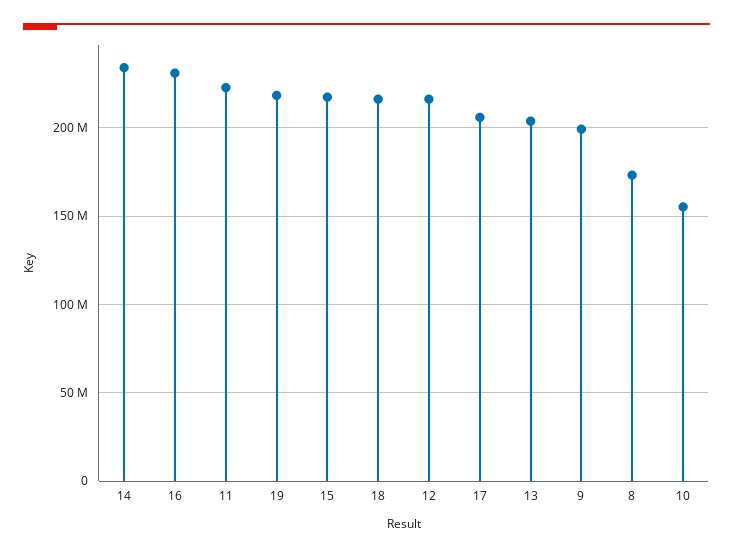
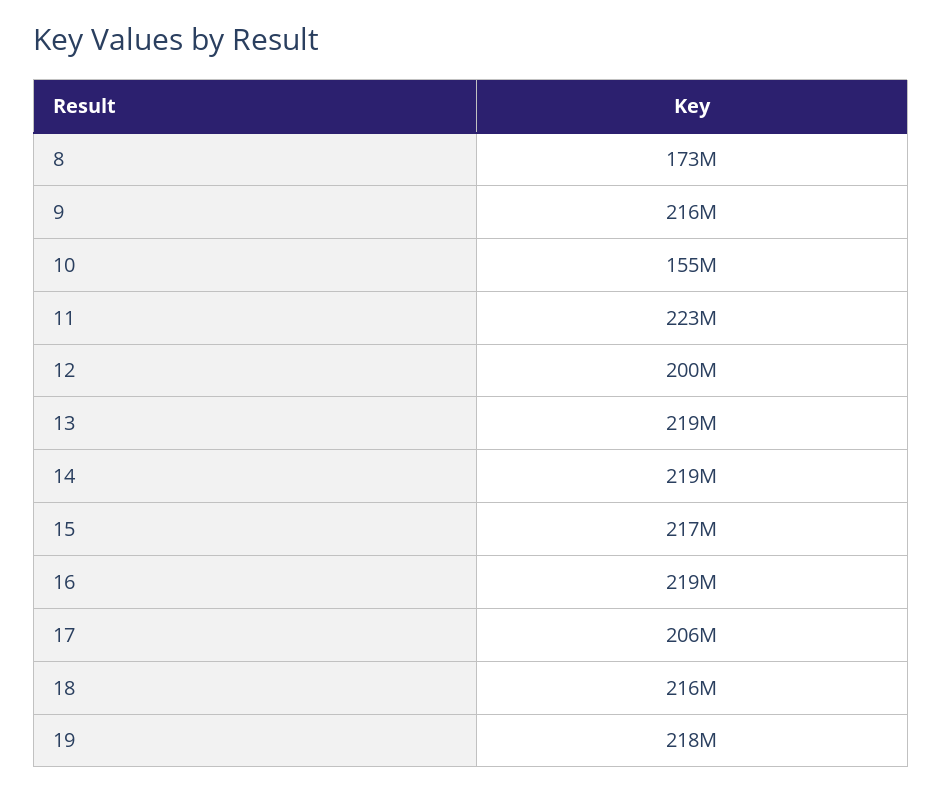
  {
-   "14": 235000000,
+   "14": 219000000,
-   "16": 230000000,
+   "16": 219000000,
    "11": 223000000,
    "19": 218000000,
    "15": 217000000,
    "18": 216000000,
-   "12": 215000000,
+   "12": 200000000,
    "17": 206000000,
-   "13": 205000000,
+   "13": 219000000,
-   "9": 200000000,
+   "9": 216000000,
    "8": 173000000,
    "10": 155000000
  }

